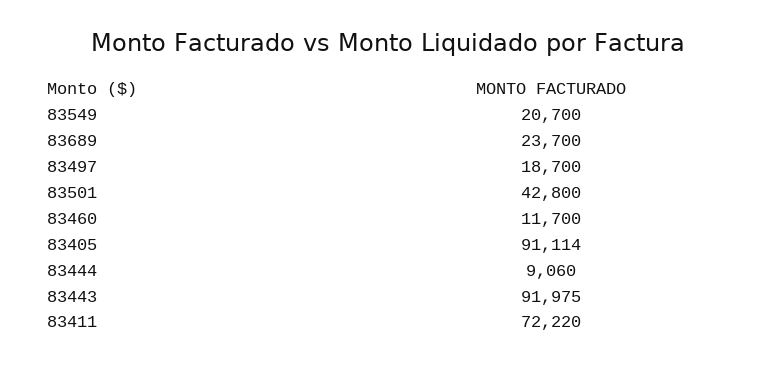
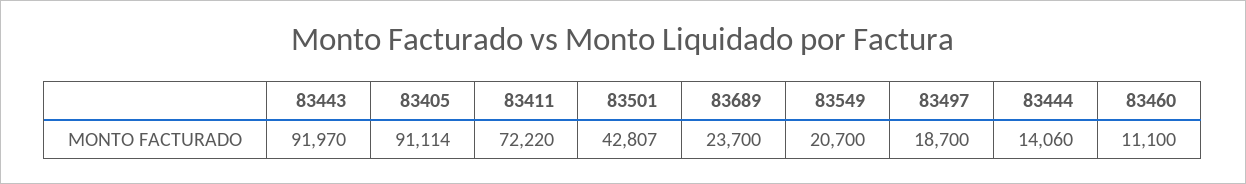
  {
    "83549": 20700,
    "83689": 23700,
    "83497": 18700,
-   "83501": 42800,
+   "83501": 42807,
-   "83460": 11700,
+   "83460": 11100,
    "83405": 91114,
-   "83444": 9060,
+   "83444": 14060,
-   "83443": 91975,
+   "83443": 91970,
    "83411": 72220
  }

